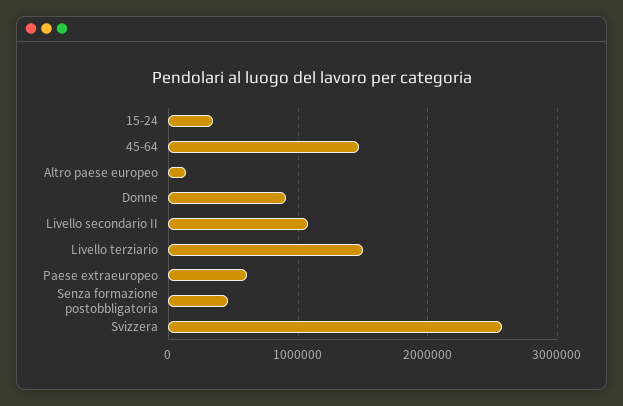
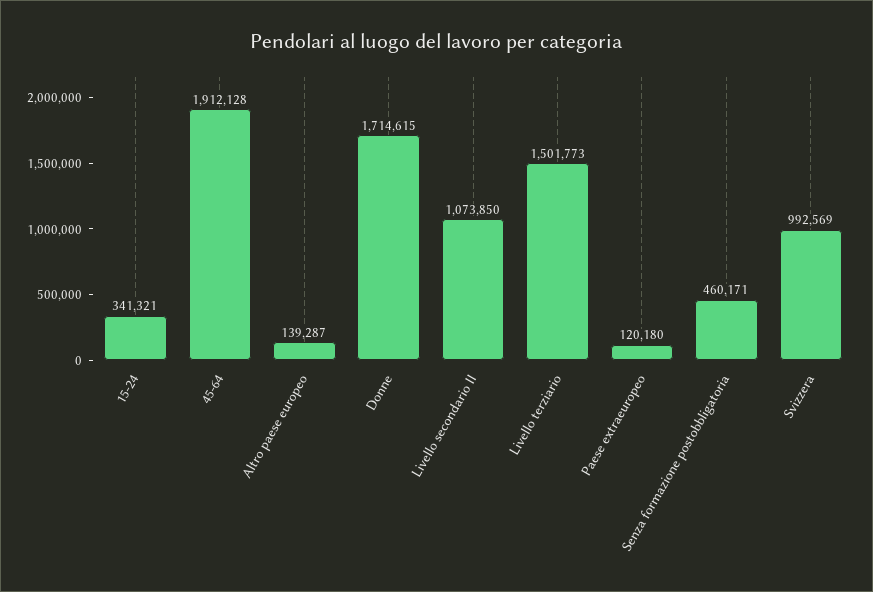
  {
    "15-24": 341321,
-   "45-64": 1500000,
+   "45-64": 1912128,
    "Altro paese europeo": 139287,
-   "Donne": 900000,
+   "Donne": 1714615,
    "Livello secondario II": 1073850,
    "Livello terziario": 1501773,
-   "Paese extraeuropeo": 600000,
+   "Paese extraeuropeo": 120180,
    "Senza formazione postobbligatoria": 460171,
-   "Svizzera": 2600000
+   "Svizzera": 992569
  }

